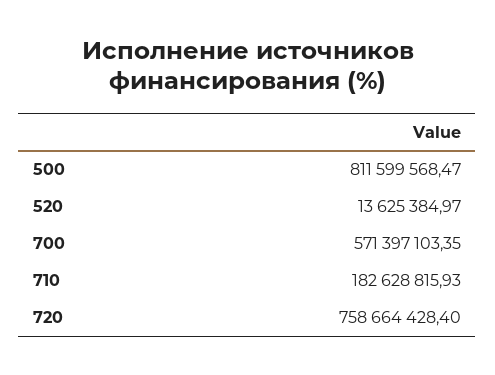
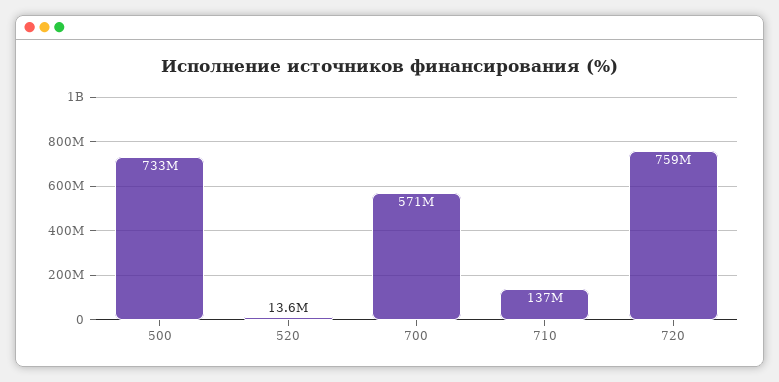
  {
-   "500": 811599568.47,
+   "500": 733000000,
    "520": 13625384.97,
    "700": 571397103.35,
-   "710": 182628815.93,
+   "710": 137000000,
    "720": 758664428.4
  }

